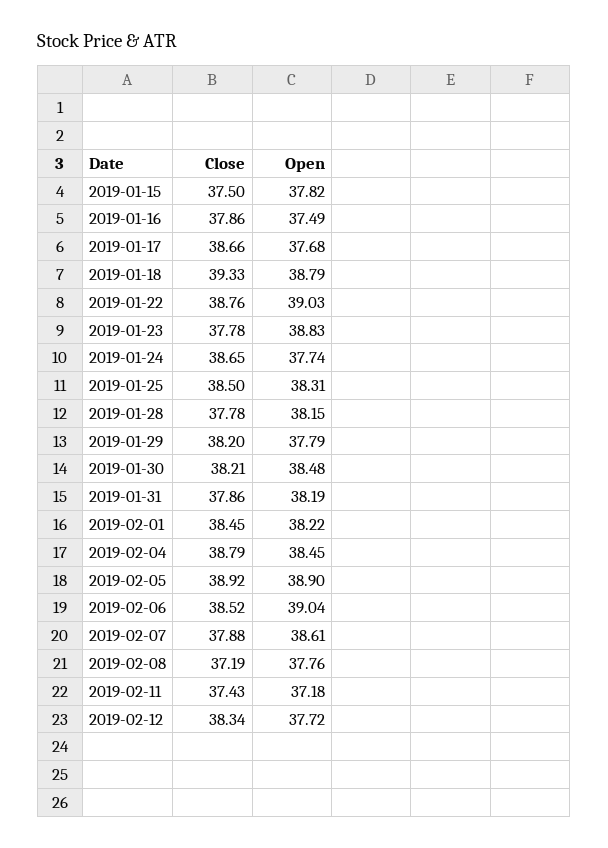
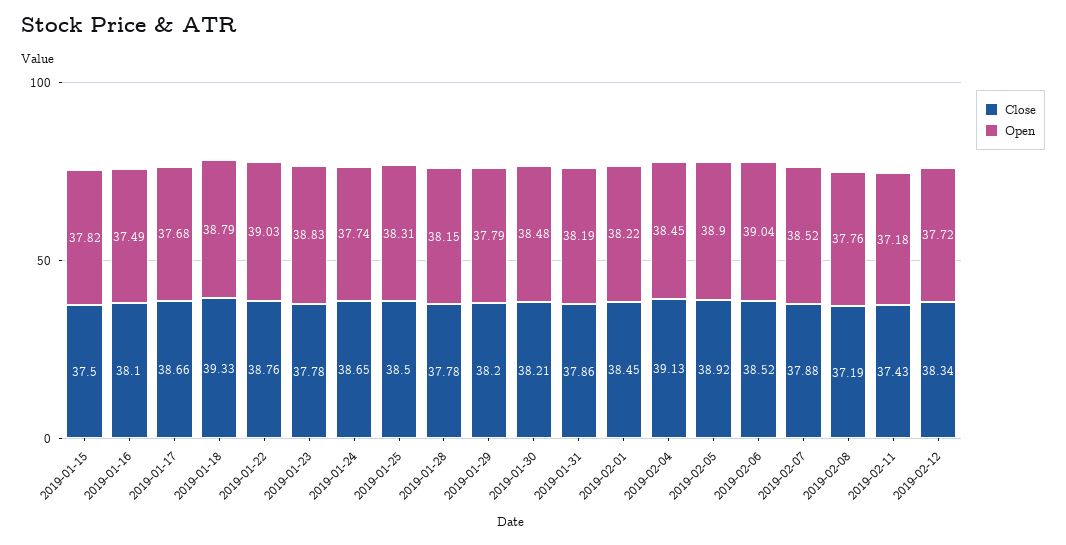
  {
    "Close": {
      "2019-01-15": 37.5,
-     "2019-01-16": 37.86,
+     "2019-01-16": 38.1,
      "2019-01-17": 38.66,
      "2019-01-18": 39.33,
      "2019-01-22": 38.76,
      "2019-01-23": 37.78,
      "2019-01-24": 38.65,
      "2019-01-25": 38.5,
      "2019-01-28": 37.78,
      "2019-01-29": 38.2,
      "2019-01-30": 38.21,
      "2019-01-31": 37.86,
      "2019-02-01": 38.45,
-     "2019-02-04": 38.79,
+     "2019-02-04": 39.13,
      "2019-02-05": 38.92,
      "2019-02-06": 38.52,
      "2019-02-07": 37.88,
      "2019-02-08": 37.19,
      "2019-02-11": 37.43,
      "2019-02-12": 38.34
    },
    "Open": {
      "2019-01-15": 37.82,
      "2019-01-16": 37.49,
      "2019-01-17": 37.68,
      "2019-01-18": 38.79,
      "2019-01-22": 39.03,
      "2019-01-23": 38.83,
      "2019-01-24": 37.74,
      "2019-01-25": 38.31,
      "2019-01-28": 38.15,
      "2019-01-29": 37.79,
      "2019-01-30": 38.48,
      "2019-01-31": 38.19,
      "2019-02-01": 38.22,
      "2019-02-04": 38.45,
      "2019-02-05": 38.9,
      "2019-02-06": 39.04,
-     "2019-02-07": 38.61,
+     "2019-02-07": 38.52,
      "2019-02-08": 37.76,
      "2019-02-11": 37.18,
      "2019-02-12": 37.72
    }
  }

